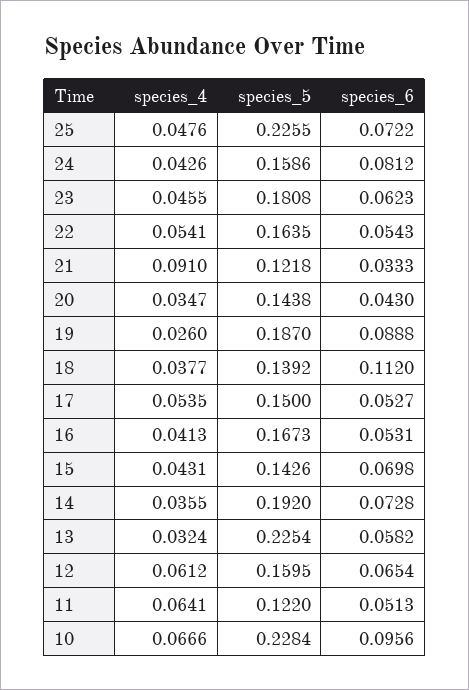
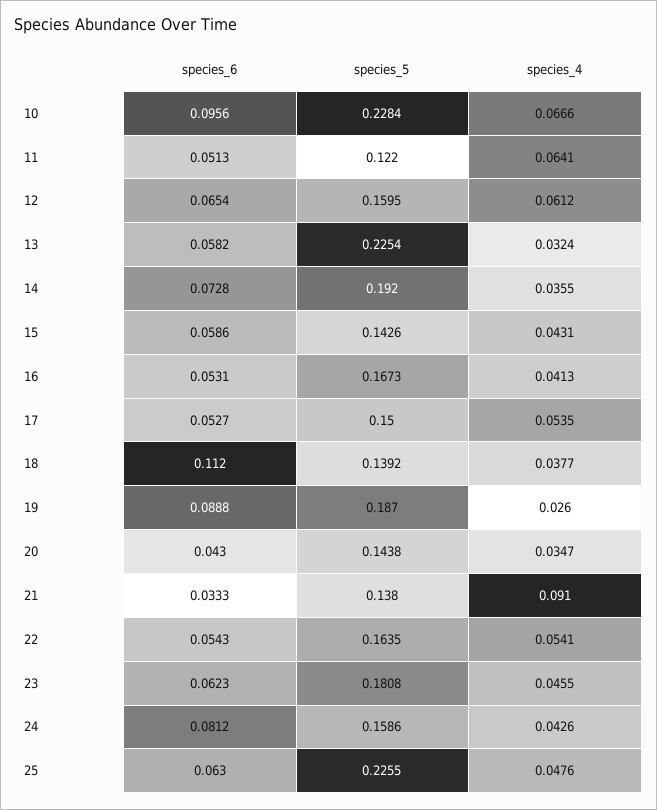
  {
    "species_4": {
      "25": 0.0476,
      "24": 0.0426,
      "23": 0.0455,
      "22": 0.0541,
      "21": 0.091,
      "20": 0.0347,
      "19": 0.026,
      "18": 0.0377,
      "17": 0.0535,
      "16": 0.0413,
      "15": 0.0431,
      "14": 0.0355,
      "13": 0.0324,
      "12": 0.0612,
      "11": 0.0641,
      "10": 0.0666
    },
    "species_5": {
      "25": 0.2255,
      "24": 0.1586,
      "23": 0.1808,
      "22": 0.1635,
-     "21": 0.1218,
+     "21": 0.138,
      "20": 0.1438,
      "19": 0.187,
      "18": 0.1392,
      "17": 0.15,
      "16": 0.1673,
      "15": 0.1426,
      "14": 0.192,
      "13": 0.2254,
      "12": 0.1595,
      "11": 0.122,
      "10": 0.2284
    },
    "species_6": {
-     "25": 0.0722,
+     "25": 0.063,
      "24": 0.0812,
      "23": 0.0623,
      "22": 0.0543,
      "21": 0.0333,
      "20": 0.043,
      "19": 0.0888,
      "18": 0.112,
      "17": 0.0527,
      "16": 0.0531,
-     "15": 0.0698,
+     "15": 0.0586,
      "14": 0.0728,
      "13": 0.0582,
      "12": 0.0654,
      "11": 0.0513,
      "10": 0.0956
    }
  }

